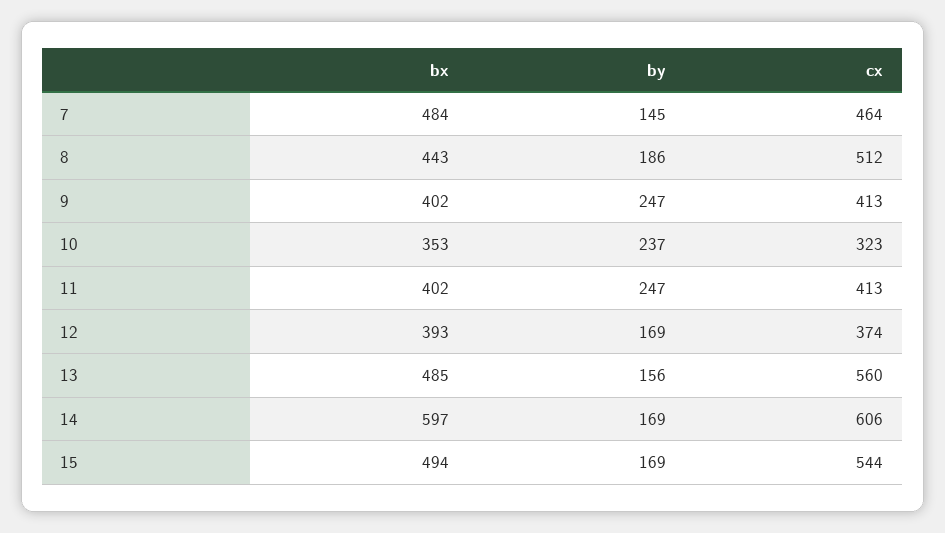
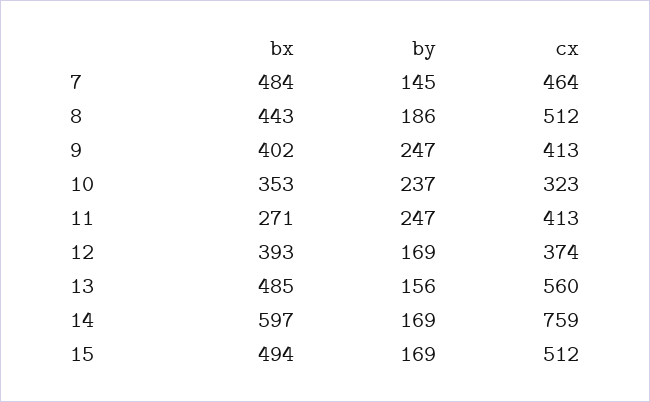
  {
    "bx": {
      "7": 484,
      "8": 443,
      "9": 402,
      "10": 353,
-     "11": 402,
+     "11": 271,
      "12": 393,
      "13": 485,
      "14": 597,
      "15": 494
    },
    "by": {
      "7": 145,
      "8": 186,
      "9": 247,
      "10": 237,
      "11": 247,
      "12": 169,
      "13": 156,
      "14": 169,
      "15": 169
    },
    "cx": {
      "7": 464,
      "8": 512,
      "9": 413,
      "10": 323,
      "11": 413,
      "12": 374,
      "13": 560,
-     "14": 606,
+     "14": 759,
-     "15": 544
+     "15": 512
    }
  }

